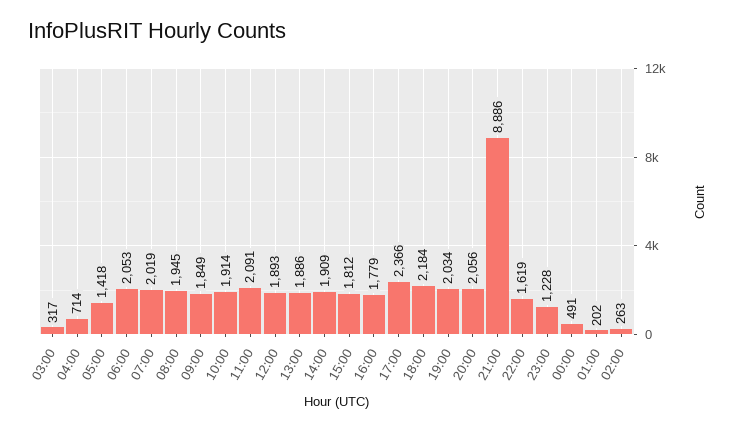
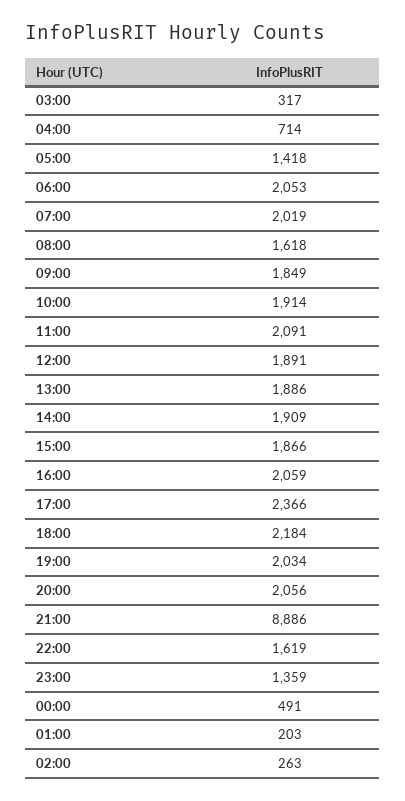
  {
    "03:00": 317,
    "04:00": 714,
    "05:00": 1418,
    "06:00": 2053,
    "07:00": 2019,
-   "08:00": 1945,
+   "08:00": 1618,
    "09:00": 1849,
    "10:00": 1914,
    "11:00": 2091,
-   "12:00": 1893,
+   "12:00": 1891,
    "13:00": 1886,
    "14:00": 1909,
-   "15:00": 1812,
+   "15:00": 1866,
-   "16:00": 1779,
+   "16:00": 2059,
    "17:00": 2366,
    "18:00": 2184,
    "19:00": 2034,
    "20:00": 2056,
    "21:00": 8886,
    "22:00": 1619,
-   "23:00": 1228,
+   "23:00": 1359,
    "00:00": 491,
-   "01:00": 202,
+   "01:00": 203,
    "02:00": 263
  }

